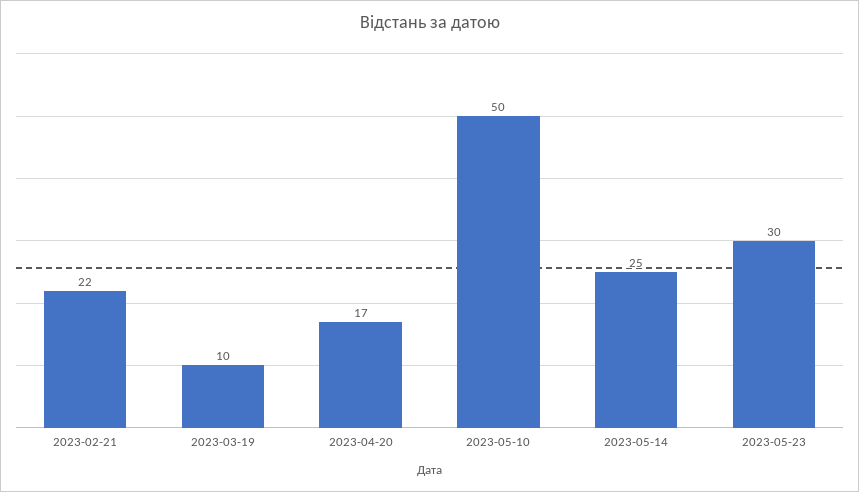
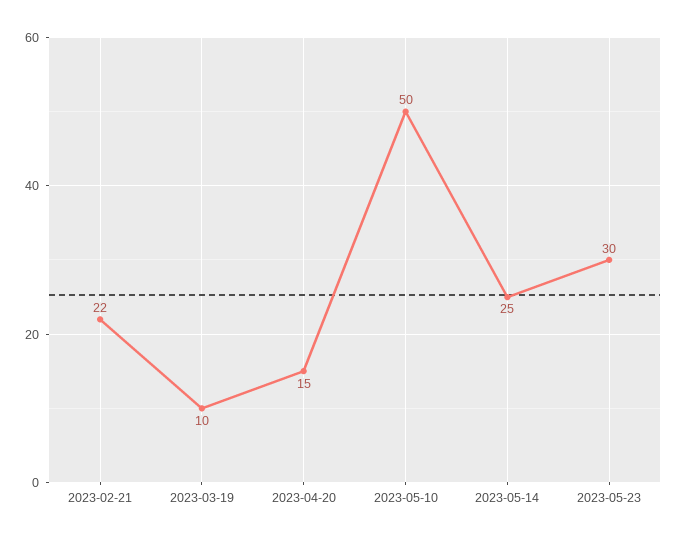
  {
    "2023-02-21": 22,
    "2023-03-19": 10,
-   "2023-04-20": 17,
+   "2023-04-20": 15,
    "2023-05-10": 50,
    "2023-05-14": 25,
    "2023-05-23": 30
  }

